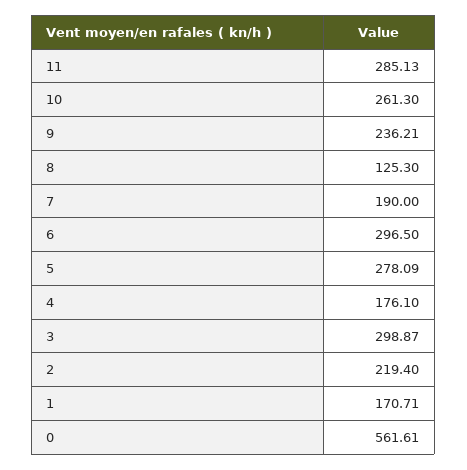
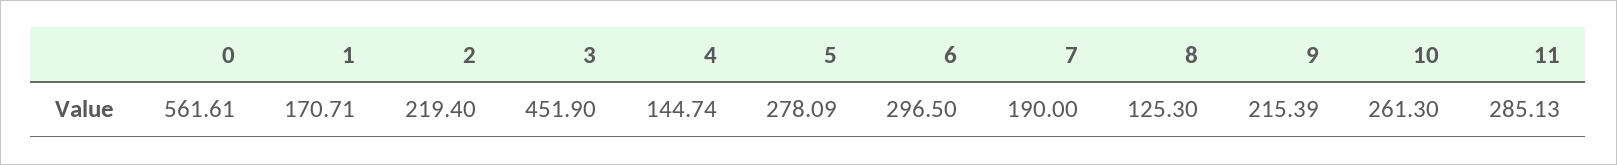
  {
    "11": 285.13,
    "10": 261.3,
-   "9": 236.21,
+   "9": 215.39,
    "8": 125.3,
    "7": 190,
    "6": 296.5,
    "5": 278.09,
-   "4": 176.1,
+   "4": 144.74,
-   "3": 298.87,
+   "3": 451.9,
    "2": 219.4,
    "1": 170.71,
    "0": 561.61
  }

